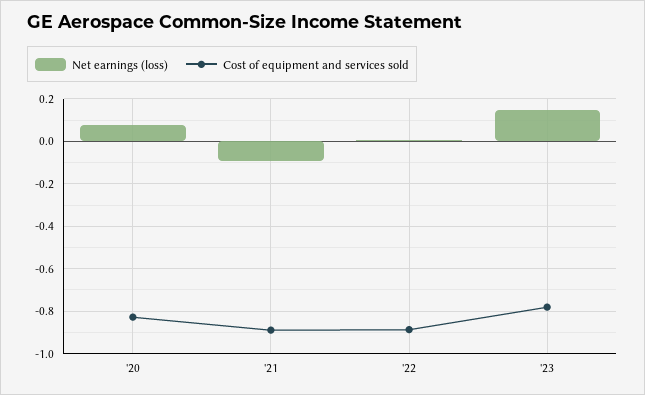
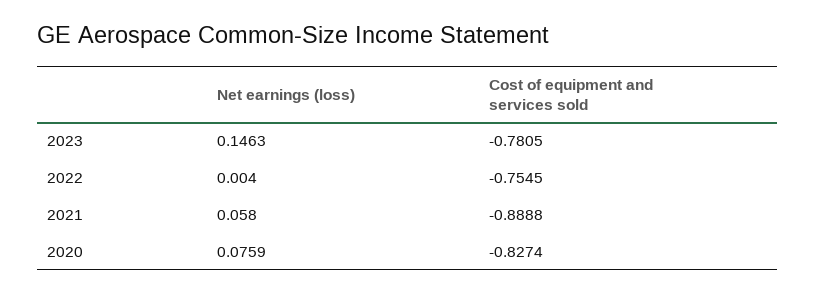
  {
    "Net earnings (loss)": {
      "'20": 0.0759,
-     "'21": -0.1,
+     "'21": 0.058,
      "'22": 0.004,
      "'23": 0.1463
    },
    "Cost of equipment and services sold": {
      "'20": -0.8274,
      "'21": -0.8888,
-     "'22": -0.9,
+     "'22": -0.7545,
      "'23": -0.7805
    }
  }

